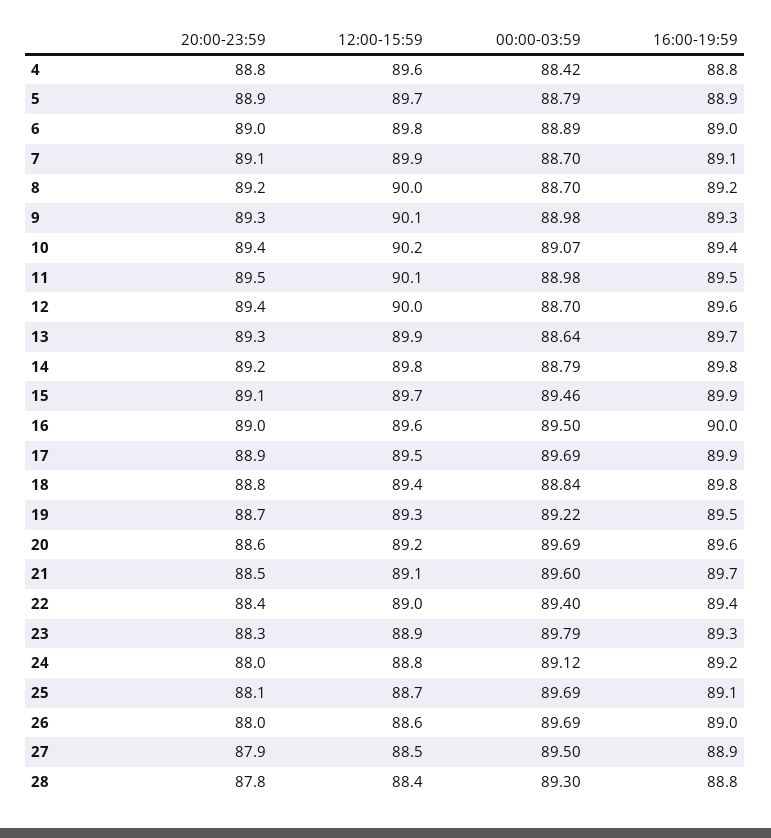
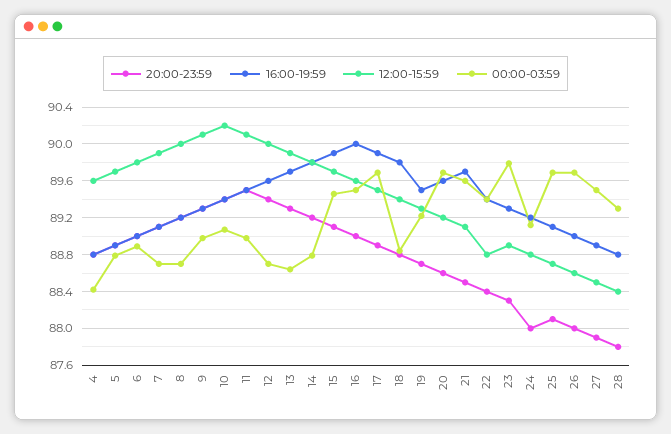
  {
    "20:00-23:59": {
      "4": 88.8,
      "5": 88.9,
      "6": 89,
      "7": 89.1,
      "8": 89.2,
      "9": 89.3,
      "10": 89.4,
      "11": 89.5,
      "12": 89.4,
      "13": 89.3,
      "14": 89.2,
      "15": 89.1,
      "16": 89,
      "17": 88.9,
      "18": 88.8,
      "19": 88.7,
      "20": 88.6,
      "21": 88.5,
      "22": 88.4,
      "23": 88.3,
      "24": 88,
      "25": 88.1,
      "26": 88,
      "27": 87.9,
      "28": 87.8
    },
    "12:00-15:59": {
      "4": 89.6,
      "5": 89.7,
      "6": 89.8,
      "7": 89.9,
      "8": 90,
      "9": 90.1,
      "10": 90.2,
      "11": 90.1,
      "12": 90,
      "13": 89.9,
      "14": 89.8,
      "15": 89.7,
      "16": 89.6,
      "17": 89.5,
      "18": 89.4,
      "19": 89.3,
      "20": 89.2,
      "21": 89.1,
-     "22": 89,
+     "22": 88.8,
      "23": 88.9,
      "24": 88.8,
      "25": 88.7,
      "26": 88.6,
      "27": 88.5,
      "28": 88.4
    },
    "00:00-03:59": {
      "4": 88.42,
      "5": 88.79,
      "6": 88.89,
      "7": 88.7,
      "8": 88.7,
      "9": 88.98,
      "10": 89.07,
      "11": 88.98,
      "12": 88.7,
      "13": 88.64,
      "14": 88.79,
      "15": 89.46,
      "16": 89.5,
      "17": 89.69,
      "18": 88.84,
      "19": 89.22,
      "20": 89.69,
      "21": 89.6,
      "22": 89.4,
      "23": 89.79,
      "24": 89.12,
      "25": 89.69,
      "26": 89.69,
      "27": 89.5,
      "28": 89.3
    },
    "16:00-19:59": {
      "4": 88.8,
      "5": 88.9,
      "6": 89,
      "7": 89.1,
      "8": 89.2,
      "9": 89.3,
      "10": 89.4,
      "11": 89.5,
      "12": 89.6,
      "13": 89.7,
      "14": 89.8,
      "15": 89.9,
      "16": 90,
      "17": 89.9,
      "18": 89.8,
      "19": 89.5,
      "20": 89.6,
      "21": 89.7,
      "22": 89.4,
      "23": 89.3,
      "24": 89.2,
      "25": 89.1,
      "26": 89,
      "27": 88.9,
      "28": 88.8
    }
  }

